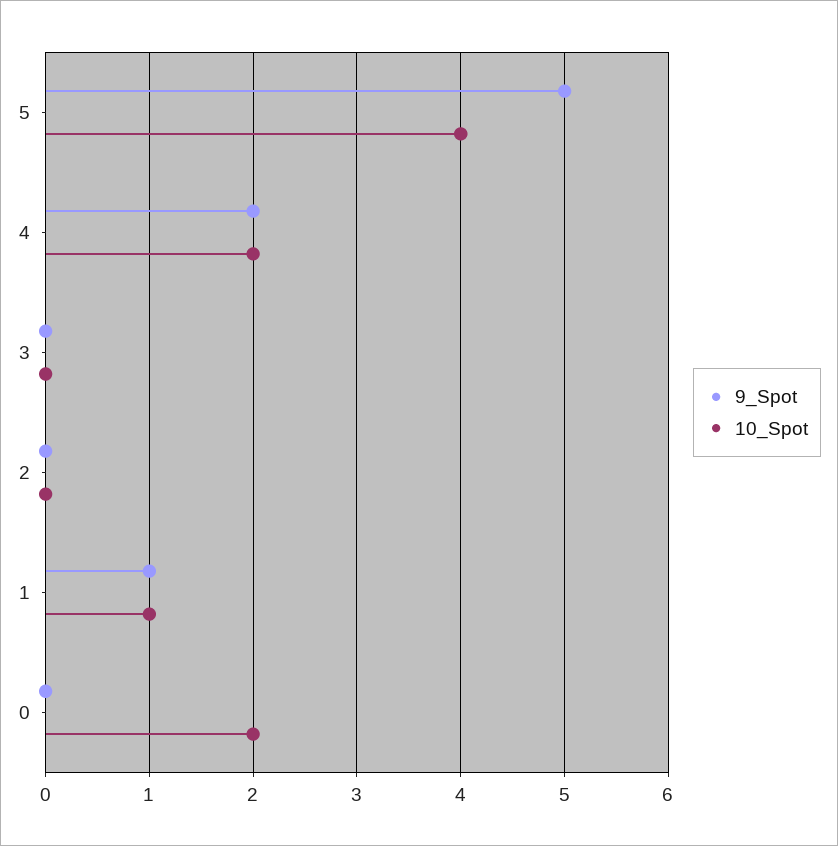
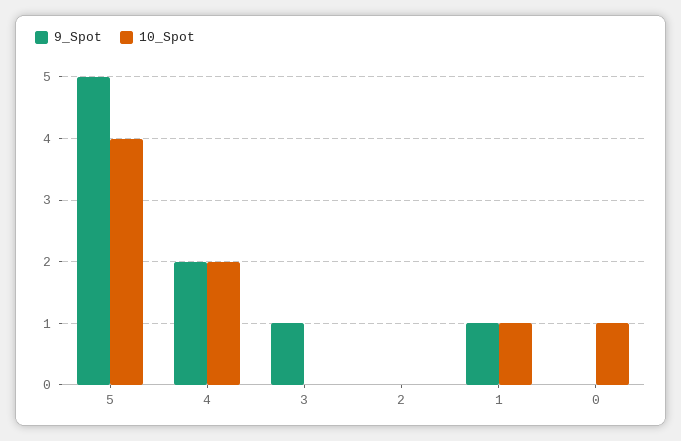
  {
    "9_Spot": {
      "5": 5,
      "4": 2,
-     "3": 0,
+     "3": 1,
      "2": 0,
      "1": 1,
      "0": 0
    },
    "10_Spot": {
      "5": 4,
      "4": 2,
      "3": 0,
      "2": 0,
      "1": 1,
-     "0": 2
+     "0": 1
    }
  }

